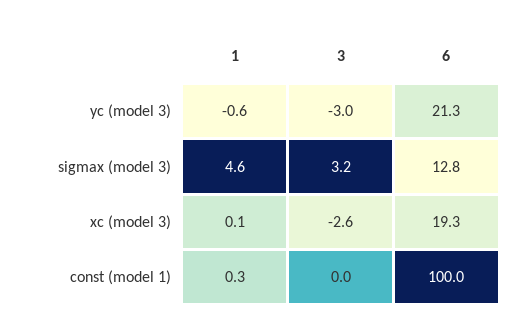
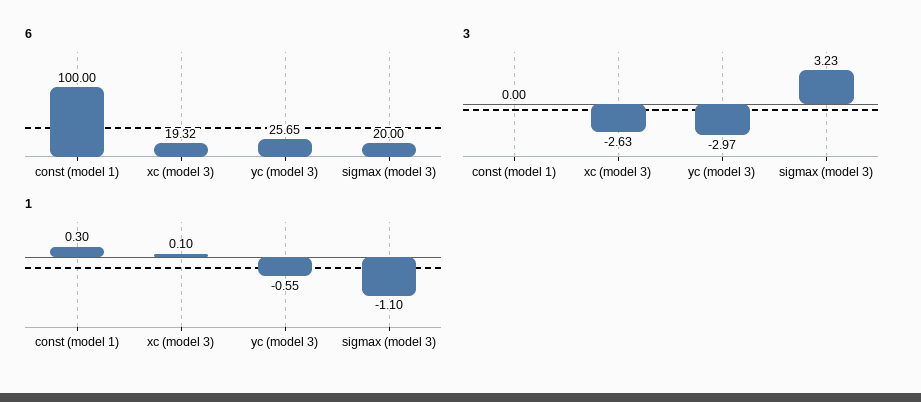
  {
    "1": {
      "yc (model 3)": -0.55,
-     "sigmax (model 3)": 4.6,
+     "sigmax (model 3)": -1.1,
      "xc (model 3)": 0.1,
      "const (model 1)": 0.3
    },
    "3": {
      "yc (model 3)": -2.97,
      "sigmax (model 3)": 3.23,
      "xc (model 3)": -2.63,
      "const (model 1)": 0
    },
    "6": {
-     "yc (model 3)": 21.3,
+     "yc (model 3)": 25.65,
-     "sigmax (model 3)": 12.8,
+     "sigmax (model 3)": 20,
      "xc (model 3)": 19.32,
      "const (model 1)": 100
    }
  }

